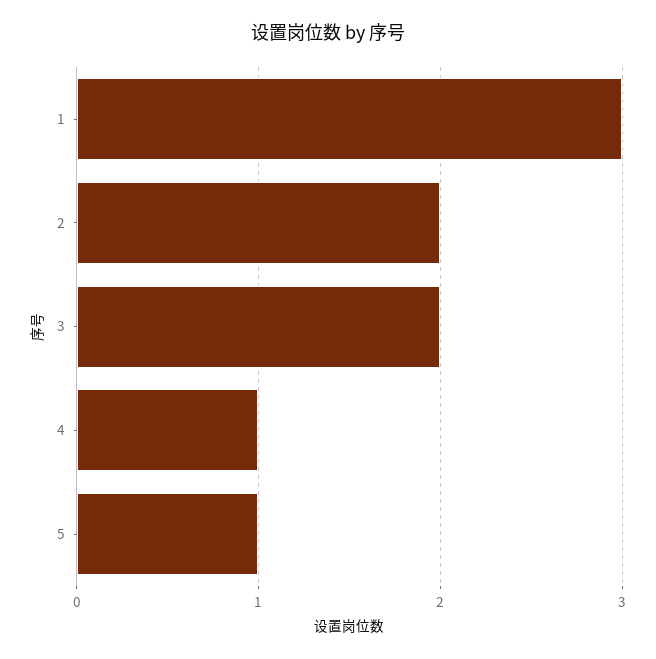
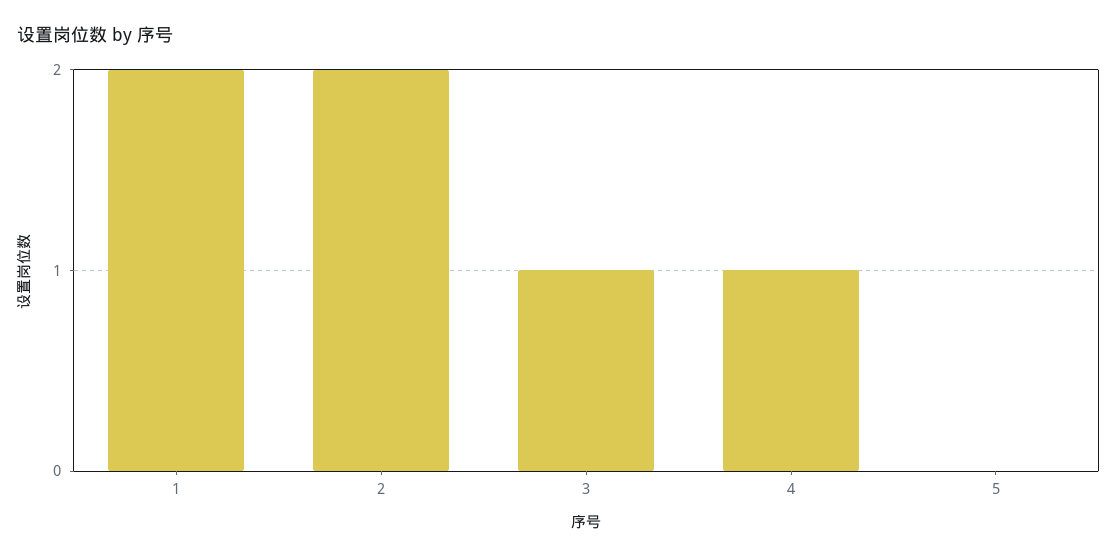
  {
-   "1": 3,
+   "1": 2,
    "2": 2,
-   "3": 2,
+   "3": 1,
    "4": 1,
-   "5": 1
+   "5": 0
  }

